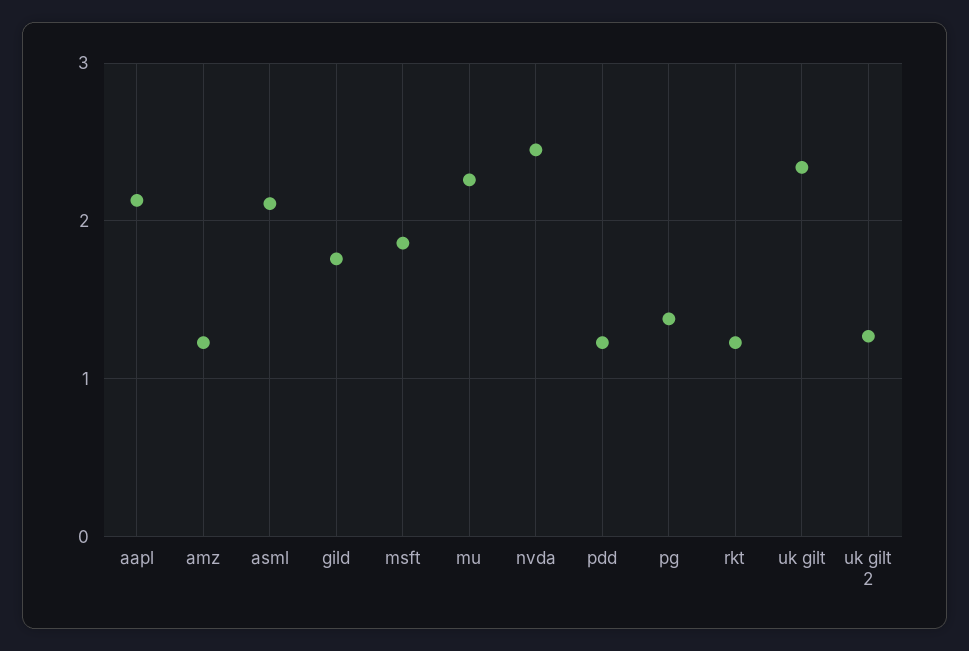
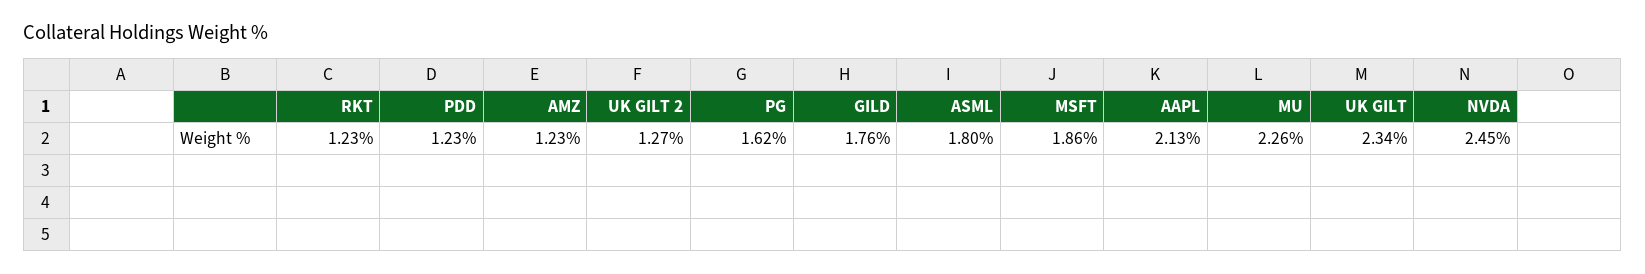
  {
    "aapl": 2.13,
    "amz": 1.23,
-   "asml": 2.1,
+   "asml": 1.8,
    "gild": 1.76,
    "msft": 1.86,
    "mu": 2.26,
    "nvda": 2.45,
    "pdd": 1.23,
-   "pg": 1.4,
+   "pg": 1.62,
    "rkt": 1.23,
    "uk gilt": 2.34,
    "uk gilt 2": 1.27
  }

